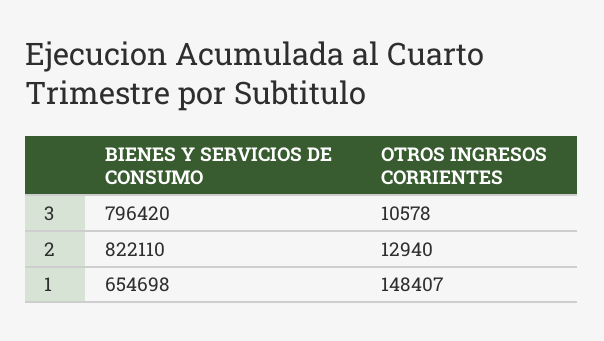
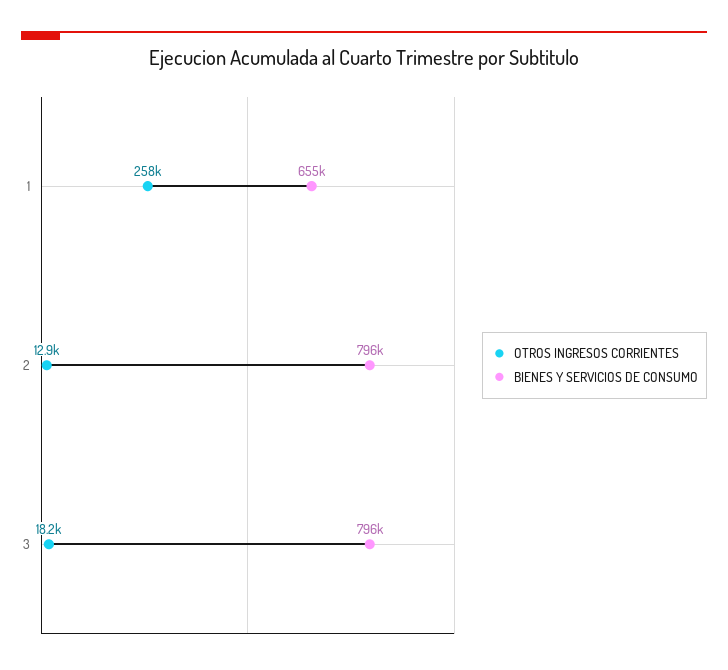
  {
    "BIENES Y SERVICIOS DE CONSUMO": {
      "3": 796420,
-     "2": 822110,
+     "2": 796000,
      "1": 654698
    },
    "OTROS INGRESOS CORRIENTES": {
-     "3": 10578,
+     "3": 18200,
      "2": 12940,
-     "1": 148407
+     "1": 258000
    }
  }

